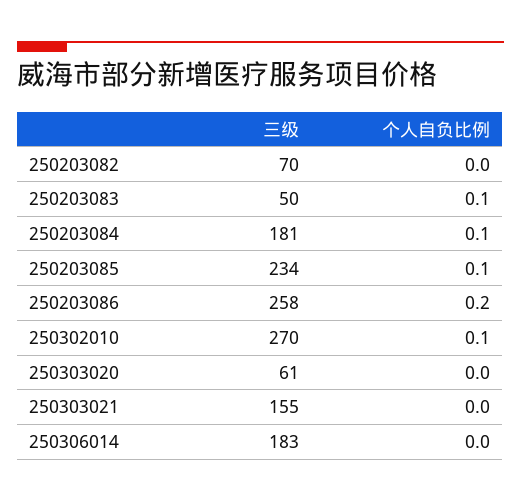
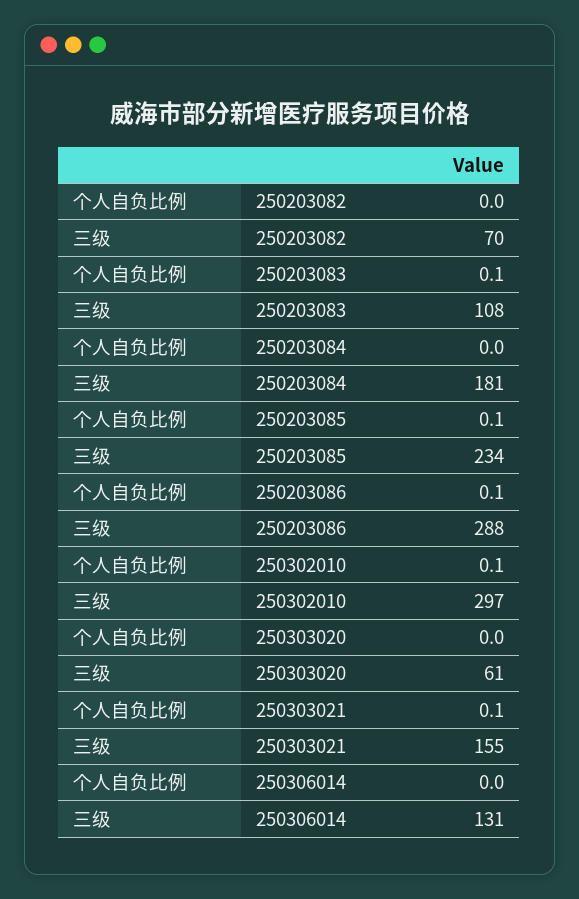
  {
    "三级": {
      "250203082": 70,
-     "250203083": 50,
+     "250203083": 108,
      "250203084": 181,
      "250203085": 234,
-     "250203086": 258,
+     "250203086": 288,
-     "250302010": 270,
+     "250302010": 297,
      "250303020": 61,
      "250303021": 155,
-     "250306014": 183
+     "250306014": 131
    },
    "个人自负比例": {
      "250203082": 0,
      "250203083": 0.1,
-     "250203084": 0.1,
+     "250203084": 0,
      "250203085": 0.1,
-     "250203086": 0.2,
+     "250203086": 0.1,
      "250302010": 0.1,
      "250303020": 0,
-     "250303021": 0,
+     "250303021": 0.1,
      "250306014": 0
    }
  }

